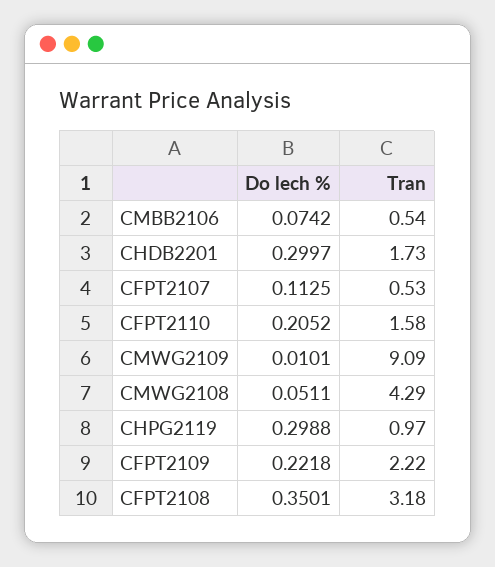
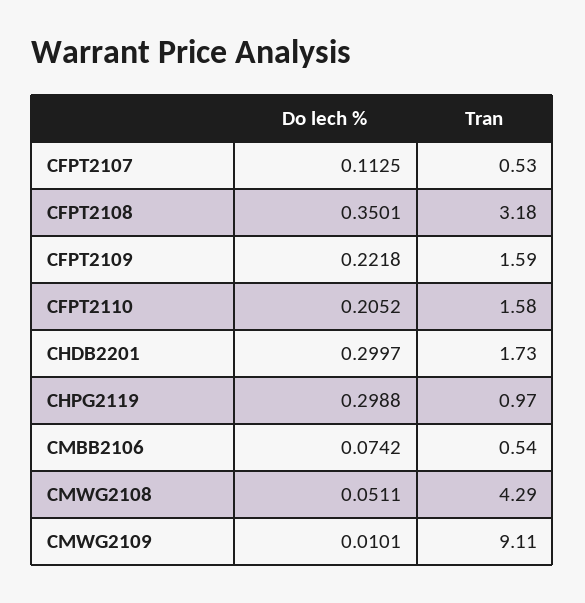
  {
    "Do lech %": {
      "CMBB2106": 0.0742,
      "CHDB2201": 0.2997,
      "CFPT2107": 0.1125,
      "CFPT2110": 0.2052,
      "CMWG2109": 0.0101,
      "CMWG2108": 0.0511,
      "CHPG2119": 0.2988,
      "CFPT2109": 0.2218,
      "CFPT2108": 0.3501
    },
    "Tran": {
      "CMBB2106": 0.54,
      "CHDB2201": 1.73,
      "CFPT2107": 0.53,
      "CFPT2110": 1.58,
-     "CMWG2109": 9.09,
+     "CMWG2109": 9.11,
      "CMWG2108": 4.29,
      "CHPG2119": 0.97,
-     "CFPT2109": 2.22,
+     "CFPT2109": 1.59,
      "CFPT2108": 3.18
    }
  }

